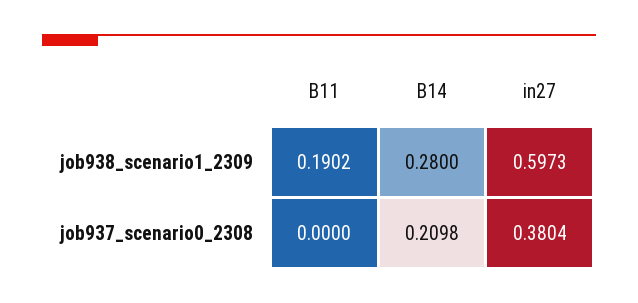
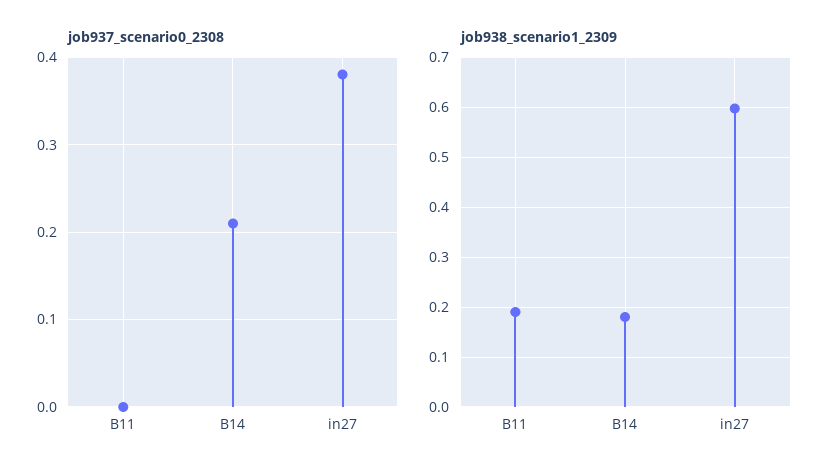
  {
    "job938_scenario1_2309": {
      "B11": 0.1902,
-     "B14": 0.28,
+     "B14": 0.18,
      "in27": 0.5973
    },
    "job937_scenario0_2308": {
      "B11": 0,
      "B14": 0.2098,
      "in27": 0.3804
    }
  }

